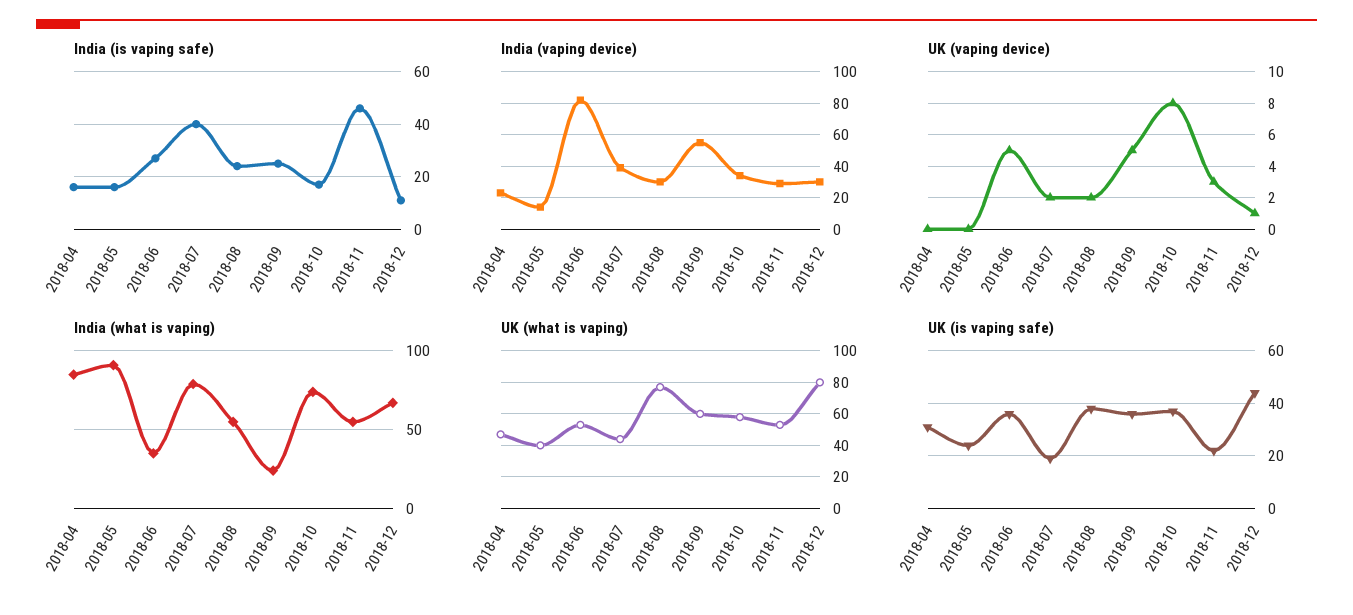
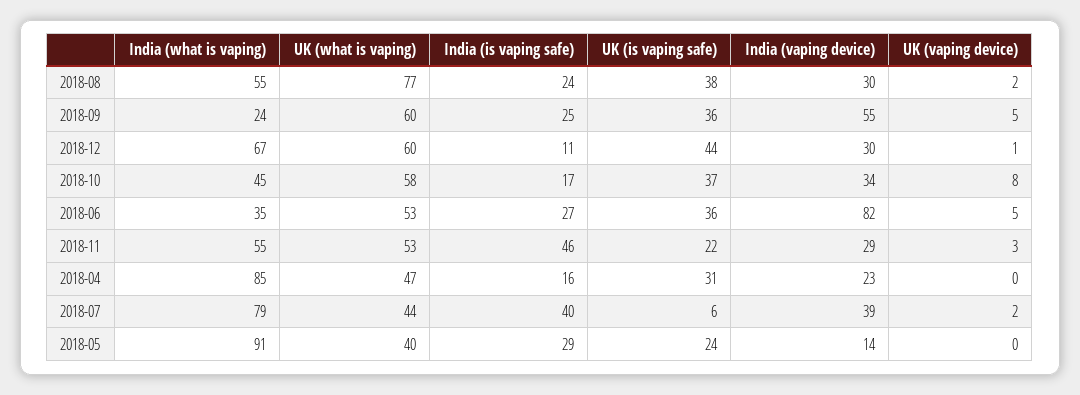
  {
    "India (is vaping safe)": {
      "2018-04": 16,
-     "2018-05": 15,
+     "2018-05": 29,
      "2018-06": 27,
      "2018-07": 40,
      "2018-08": 24,
      "2018-09": 25,
      "2018-10": 17,
      "2018-11": 46,
      "2018-12": 11
    },
    "India (vaping device)": {
      "2018-04": 23,
      "2018-05": 14,
      "2018-06": 82,
      "2018-07": 39,
      "2018-08": 30,
      "2018-09": 55,
      "2018-10": 34,
      "2018-11": 29,
      "2018-12": 30
    },
    "UK (vaping device)": {
      "2018-04": 0,
      "2018-05": 0,
      "2018-06": 5,
      "2018-07": 2,
      "2018-08": 2,
      "2018-09": 5,
      "2018-10": 8,
      "2018-11": 3,
      "2018-12": 1
    },
    "India (what is vaping)": {
      "2018-04": 85,
      "2018-05": 91,
      "2018-06": 35,
      "2018-07": 79,
      "2018-08": 55,
      "2018-09": 24,
-     "2018-10": 75,
+     "2018-10": 45,
      "2018-11": 55,
      "2018-12": 67
    },
    "UK (what is vaping)": {
      "2018-04": 47,
      "2018-05": 40,
      "2018-06": 53,
      "2018-07": 44,
      "2018-08": 77,
      "2018-09": 60,
      "2018-10": 58,
      "2018-11": 53,
-     "2018-12": 80
+     "2018-12": 60
    },
    "UK (is vaping safe)": {
      "2018-04": 31,
      "2018-05": 24,
      "2018-06": 36,
-     "2018-07": 20,
+     "2018-07": 6,
      "2018-08": 38,
      "2018-09": 36,
      "2018-10": 37,
      "2018-11": 22,
      "2018-12": 44
    }
  }

